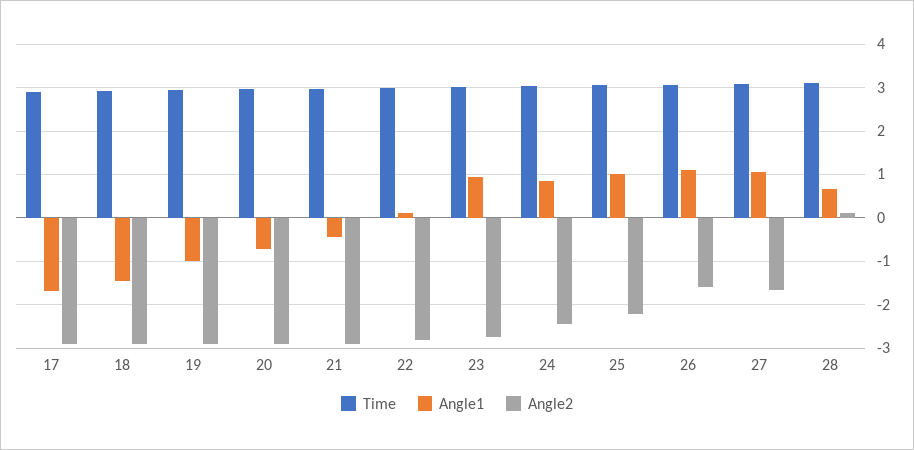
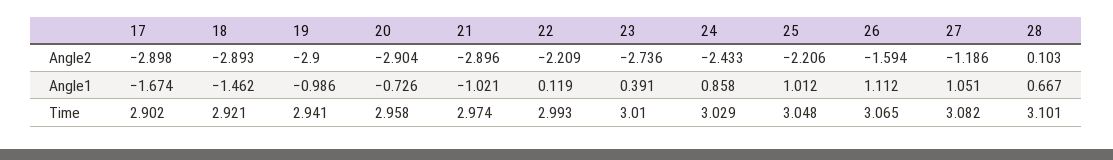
  {
    "Time": {
      "17": 2.902,
      "18": 2.921,
      "19": 2.941,
      "20": 2.958,
      "21": 2.974,
      "22": 2.993,
      "23": 3.01,
      "24": 3.029,
      "25": 3.048,
      "26": 3.065,
      "27": 3.082,
      "28": 3.101
    },
    "Angle1": {
      "17": -1.674,
      "18": -1.462,
      "19": -0.986,
      "20": -0.726,
-     "21": -0.4,
+     "21": -1.021,
      "22": 0.119,
-     "23": 1,
+     "23": 0.391,
      "24": 0.858,
      "25": 1.012,
      "26": 1.112,
      "27": 1.051,
      "28": 0.667
    },
    "Angle2": {
      "17": -2.898,
      "18": -2.893,
      "19": -2.9,
      "20": -2.904,
      "21": -2.896,
-     "22": -2.8,
+     "22": -2.209,
      "23": -2.736,
      "24": -2.433,
      "25": -2.206,
      "26": -1.594,
-     "27": -1.6,
+     "27": -1.186,
      "28": 0.103
    }
  }

